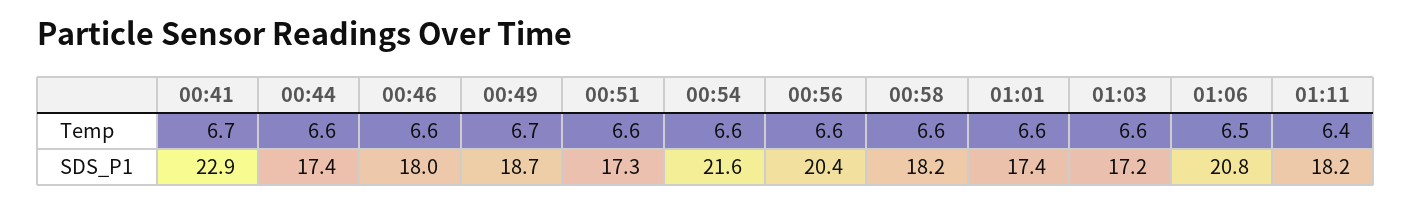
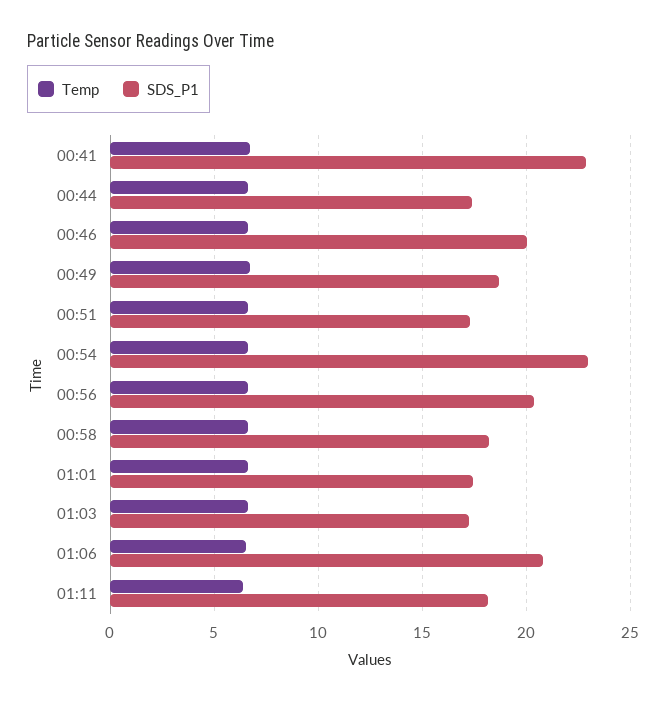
  {
    "Temp": {
      "00:41": 6.7,
      "00:44": 6.6,
      "00:46": 6.6,
      "00:49": 6.7,
      "00:51": 6.6,
      "00:54": 6.6,
      "00:56": 6.6,
      "00:58": 6.6,
      "01:01": 6.6,
      "01:03": 6.6,
      "01:06": 6.5,
      "01:11": 6.4
    },
    "SDS_P1": {
      "00:41": 22.9,
      "00:44": 17.4,
-     "00:46": 18,
+     "00:46": 20,
      "00:49": 18.7,
      "00:51": 17.3,
-     "00:54": 21.6,
+     "00:54": 23,
      "00:56": 20.4,
      "00:58": 18.2,
      "01:01": 17.4,
      "01:03": 17.2,
      "01:06": 20.8,
      "01:11": 18.2
    }
  }

